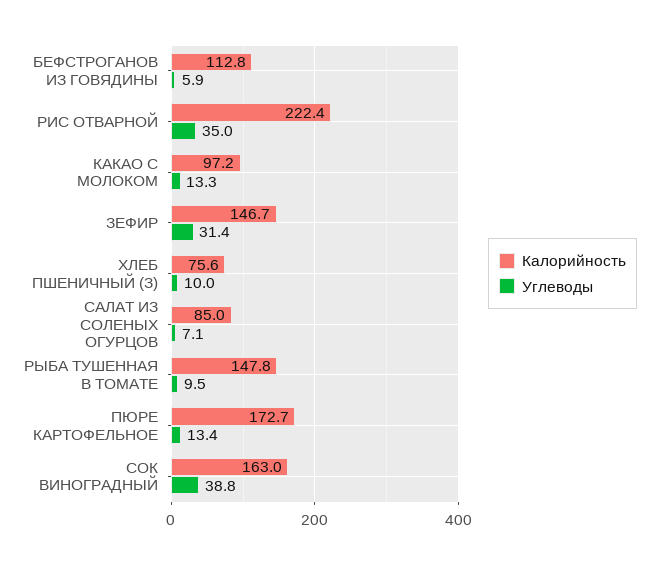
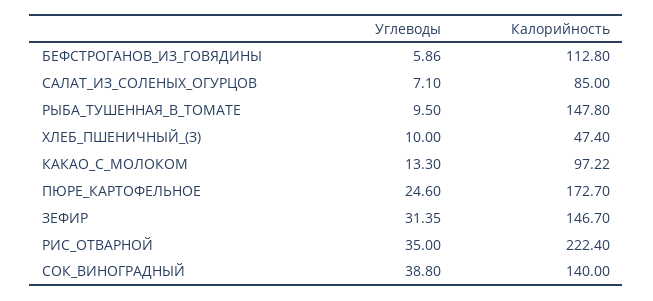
  {
    "Калорийность": {
      "БЕФСТРОГАНОВ ИЗ ГОВЯДИНЫ": 112.8,
      "РИС ОТВАРНОЙ": 222.4,
      "КАКАО С МОЛОКОМ": 97.22,
      "ЗЕФИР": 146.7,
-     "ХЛЕБ ПШЕНИЧНЫЙ (З)": 75.6,
+     "ХЛЕБ ПШЕНИЧНЫЙ (З)": 47.4,
      "САЛАТ ИЗ СОЛЕНЫХ ОГУРЦОВ": 85,
      "РЫБА ТУШЕННАЯ В ТОМАТЕ": 147.8,
      "ПЮРЕ КАРТОФЕЛЬНОЕ": 172.7,
-     "СОК ВИНОГРАДНЫЙ": 163
+     "СОК ВИНОГРАДНЫЙ": 140
    },
    "Углеводы": {
      "БЕФСТРОГАНОВ ИЗ ГОВЯДИНЫ": 5.86,
      "РИС ОТВАРНОЙ": 35,
      "КАКАО С МОЛОКОМ": 13.3,
      "ЗЕФИР": 31.35,
      "ХЛЕБ ПШЕНИЧНЫЙ (З)": 10,
      "САЛАТ ИЗ СОЛЕНЫХ ОГУРЦОВ": 7.1,
      "РЫБА ТУШЕННАЯ В ТОМАТЕ": 9.5,
-     "ПЮРЕ КАРТОФЕЛЬНОЕ": 13.4,
+     "ПЮРЕ КАРТОФЕЛЬНОЕ": 24.6,
      "СОК ВИНОГРАДНЫЙ": 38.8
    }
  }

